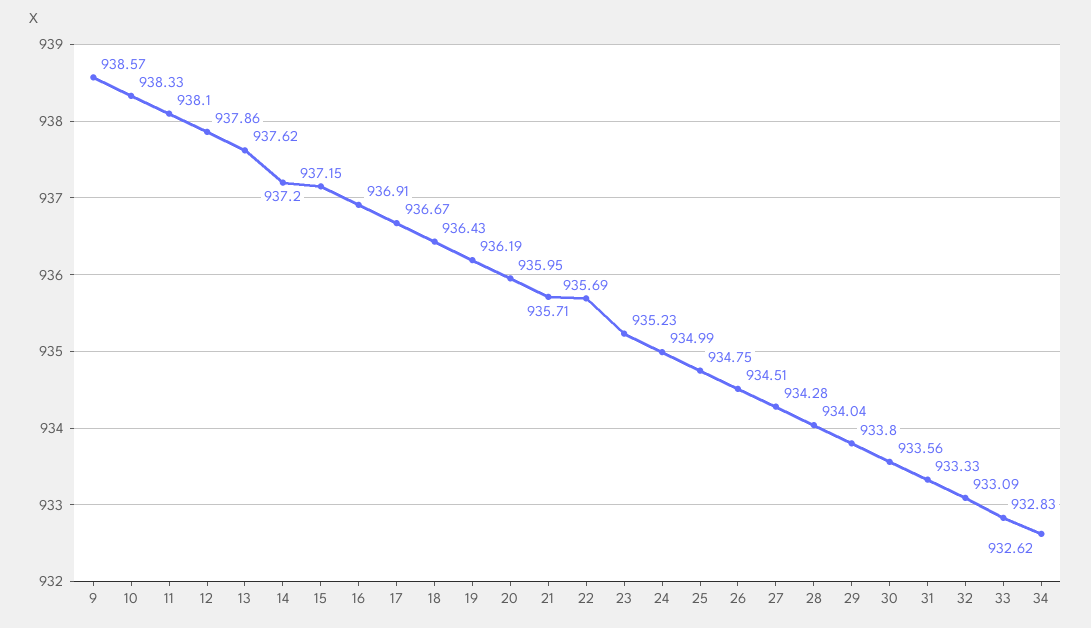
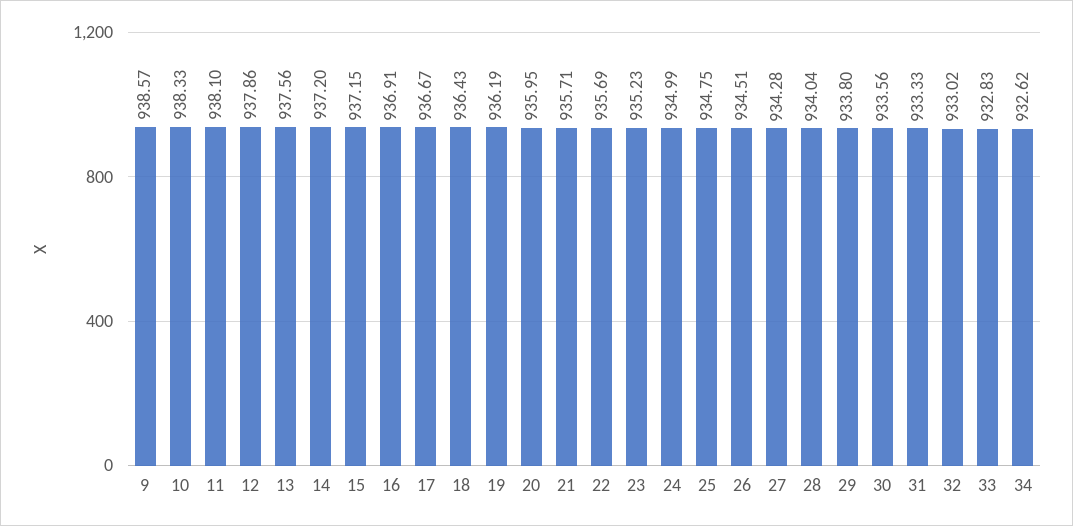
  {
    "9": 938.57,
    "10": 938.33,
    "11": 938.1,
    "12": 937.86,
-   "13": 937.62,
+   "13": 937.56,
    "14": 937.2,
    "15": 937.15,
    "16": 936.91,
    "17": 936.67,
    "18": 936.43,
    "19": 936.19,
    "20": 935.95,
    "21": 935.71,
    "22": 935.69,
    "23": 935.23,
    "24": 934.99,
    "25": 934.75,
    "26": 934.51,
    "27": 934.28,
    "28": 934.04,
    "29": 933.8,
    "30": 933.56,
    "31": 933.33,
-   "32": 933.09,
+   "32": 933.02,
    "33": 932.83,
    "34": 932.62
  }

